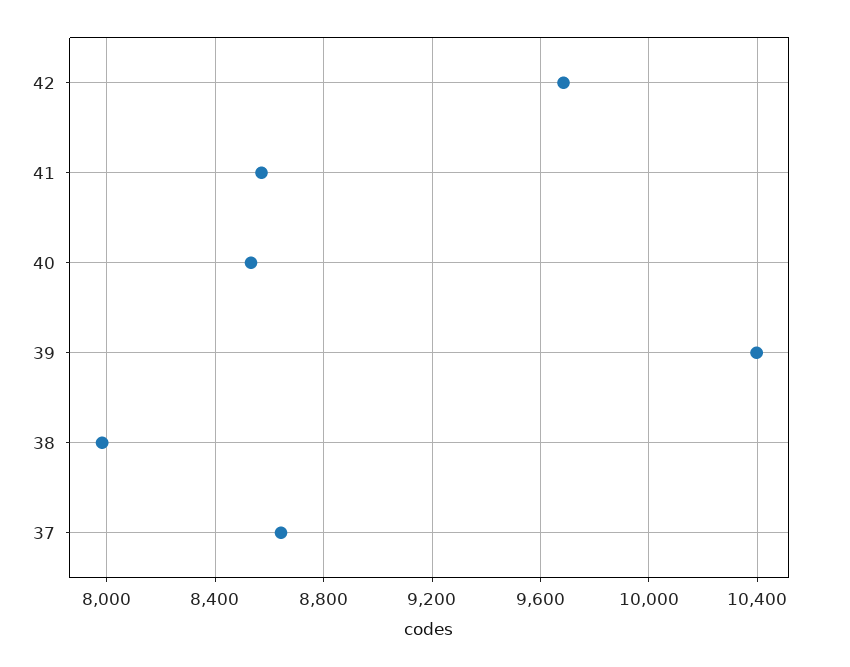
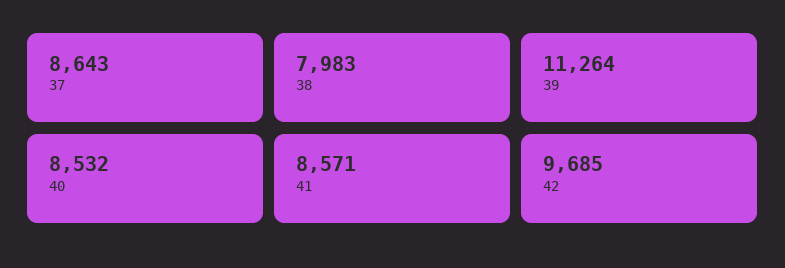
  {
    "42": 9685,
    "41": 8571,
    "40": 8532,
-   "39": 10400,
+   "39": 11264,
    "38": 7983,
    "37": 8643
  }

